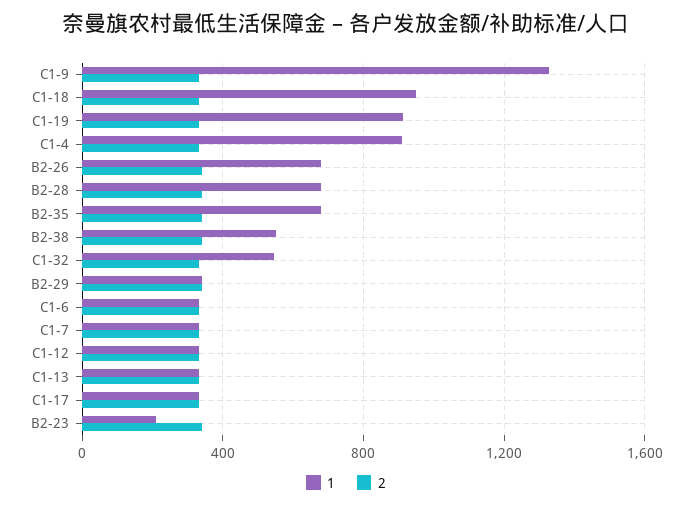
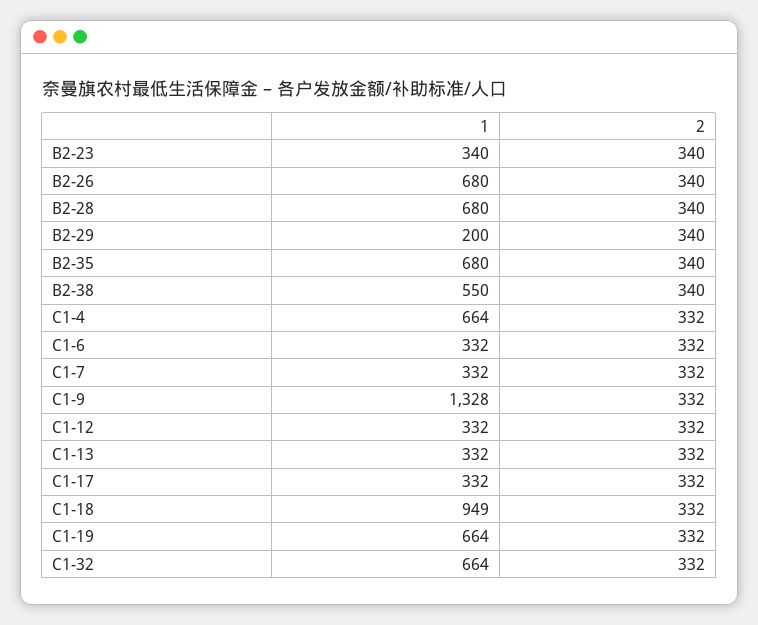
  {
    "1": {
      "C1-9": 1328,
      "C1-18": 949,
-     "C1-19": 900,
+     "C1-19": 664,
-     "C1-4": 900,
+     "C1-4": 664,
      "B2-26": 680,
      "B2-28": 680,
      "B2-35": 680,
      "B2-38": 550,
-     "C1-32": 550,
+     "C1-32": 664,
-     "B2-29": 350,
+     "B2-29": 200,
      "C1-6": 332,
      "C1-7": 332,
      "C1-12": 332,
      "C1-13": 332,
      "C1-17": 332,
-     "B2-23": 200
+     "B2-23": 340
    },
    "2": {
      "C1-9": 332,
      "C1-18": 332,
      "C1-19": 332,
      "C1-4": 332,
      "B2-26": 340,
      "B2-28": 340,
      "B2-35": 340,
      "B2-38": 340,
      "C1-32": 332,
      "B2-29": 340,
      "C1-6": 332,
      "C1-7": 332,
      "C1-12": 332,
      "C1-13": 332,
      "C1-17": 332,
      "B2-23": 340
    }
  }

